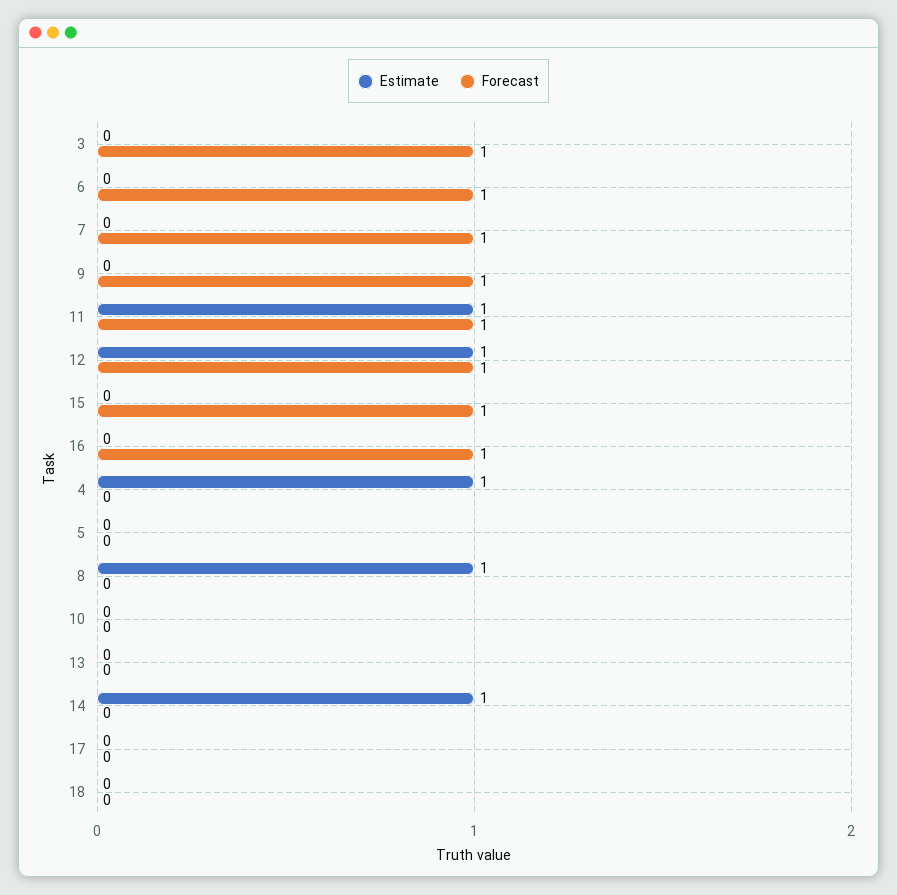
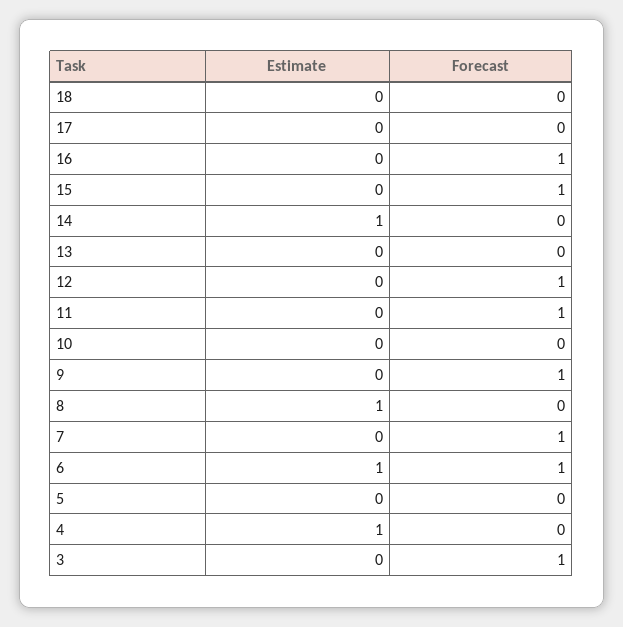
  {
    "Estimate": {
      "3": 0,
-     "6": 0,
+     "6": 1,
      "7": 0,
      "9": 0,
-     "11": 1,
+     "11": 0,
-     "12": 1,
+     "12": 0,
      "15": 0,
      "16": 0,
      "4": 1,
      "5": 0,
      "8": 1,
      "10": 0,
      "13": 0,
      "14": 1,
      "17": 0,
      "18": 0
    },
    "Forecast": {
      "3": 1,
      "6": 1,
      "7": 1,
      "9": 1,
      "11": 1,
      "12": 1,
      "15": 1,
      "16": 1,
      "4": 0,
      "5": 0,
      "8": 0,
      "10": 0,
      "13": 0,
      "14": 0,
      "17": 0,
      "18": 0
    }
  }

